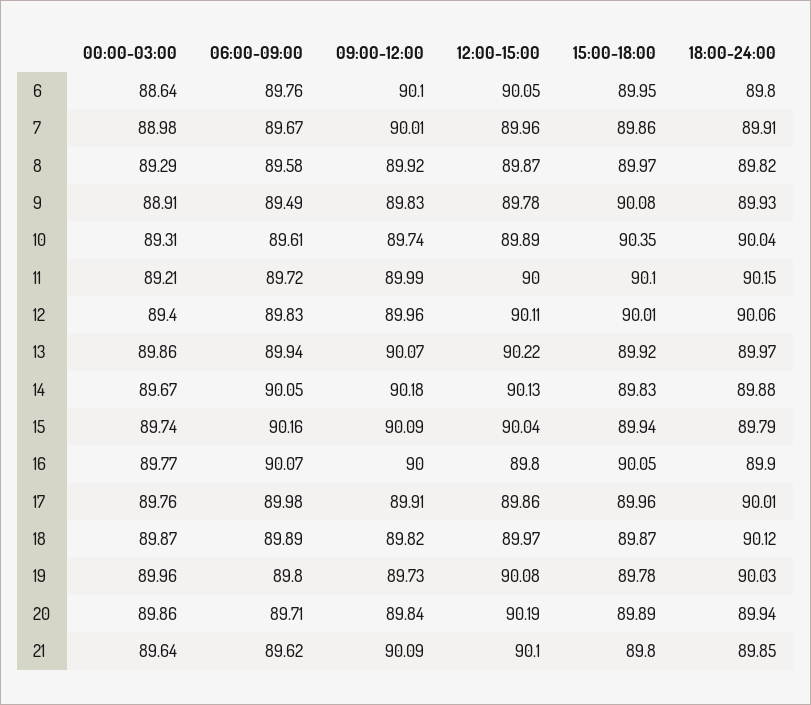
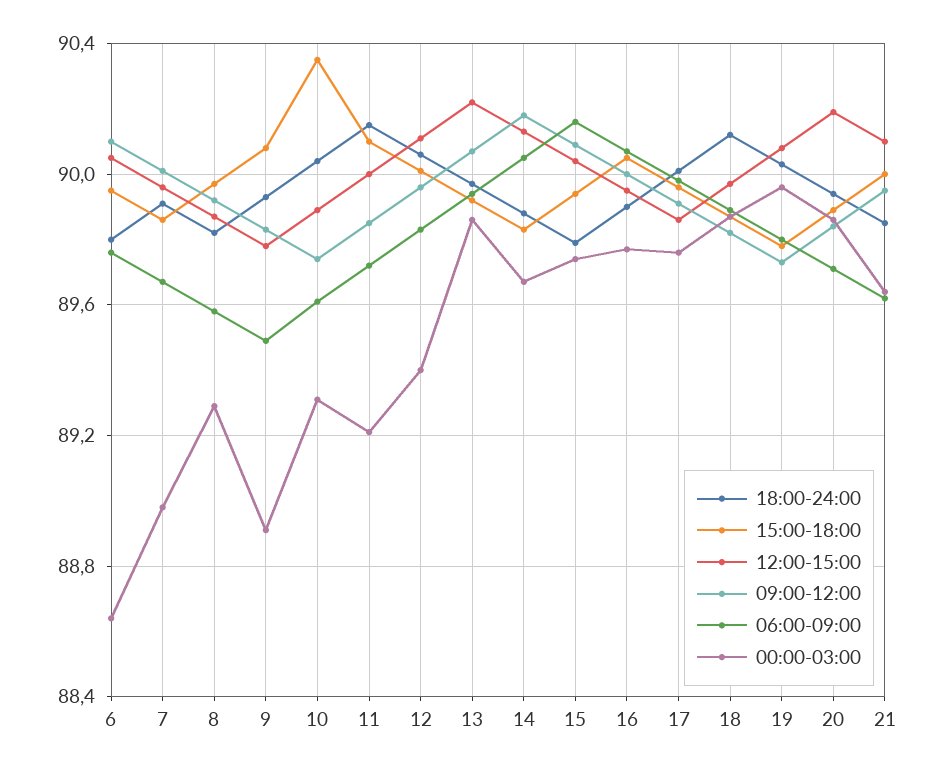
  {
    "00:00-03:00": {
      "6": 88.64,
      "7": 88.98,
      "8": 89.29,
      "9": 88.91,
      "10": 89.31,
      "11": 89.21,
      "12": 89.4,
      "13": 89.86,
      "14": 89.67,
      "15": 89.74,
      "16": 89.77,
      "17": 89.76,
      "18": 89.87,
      "19": 89.96,
      "20": 89.86,
      "21": 89.64
    },
    "06:00-09:00": {
      "6": 89.76,
      "7": 89.67,
      "8": 89.58,
      "9": 89.49,
      "10": 89.61,
      "11": 89.72,
      "12": 89.83,
      "13": 89.94,
      "14": 90.05,
      "15": 90.16,
      "16": 90.07,
      "17": 89.98,
      "18": 89.89,
      "19": 89.8,
      "20": 89.71,
      "21": 89.62
    },
    "09:00-12:00": {
      "6": 90.1,
      "7": 90.01,
      "8": 89.92,
      "9": 89.83,
      "10": 89.74,
-     "11": 89.99,
+     "11": 89.85,
      "12": 89.96,
      "13": 90.07,
      "14": 90.18,
      "15": 90.09,
      "16": 90,
      "17": 89.91,
      "18": 89.82,
      "19": 89.73,
      "20": 89.84,
-     "21": 90.09
+     "21": 89.95
    },
    "12:00-15:00": {
      "6": 90.05,
      "7": 89.96,
      "8": 89.87,
      "9": 89.78,
      "10": 89.89,
      "11": 90,
      "12": 90.11,
      "13": 90.22,
      "14": 90.13,
      "15": 90.04,
-     "16": 89.8,
+     "16": 89.95,
      "17": 89.86,
      "18": 89.97,
      "19": 90.08,
      "20": 90.19,
      "21": 90.1
    },
    "15:00-18:00": {
      "6": 89.95,
      "7": 89.86,
      "8": 89.97,
      "9": 90.08,
      "10": 90.35,
      "11": 90.1,
      "12": 90.01,
      "13": 89.92,
      "14": 89.83,
      "15": 89.94,
      "16": 90.05,
      "17": 89.96,
      "18": 89.87,
      "19": 89.78,
      "20": 89.89,
-     "21": 89.8
+     "21": 90
    },
    "18:00-24:00": {
      "6": 89.8,
      "7": 89.91,
      "8": 89.82,
      "9": 89.93,
      "10": 90.04,
      "11": 90.15,
      "12": 90.06,
      "13": 89.97,
      "14": 89.88,
      "15": 89.79,
      "16": 89.9,
      "17": 90.01,
      "18": 90.12,
      "19": 90.03,
      "20": 89.94,
      "21": 89.85
    }
  }

